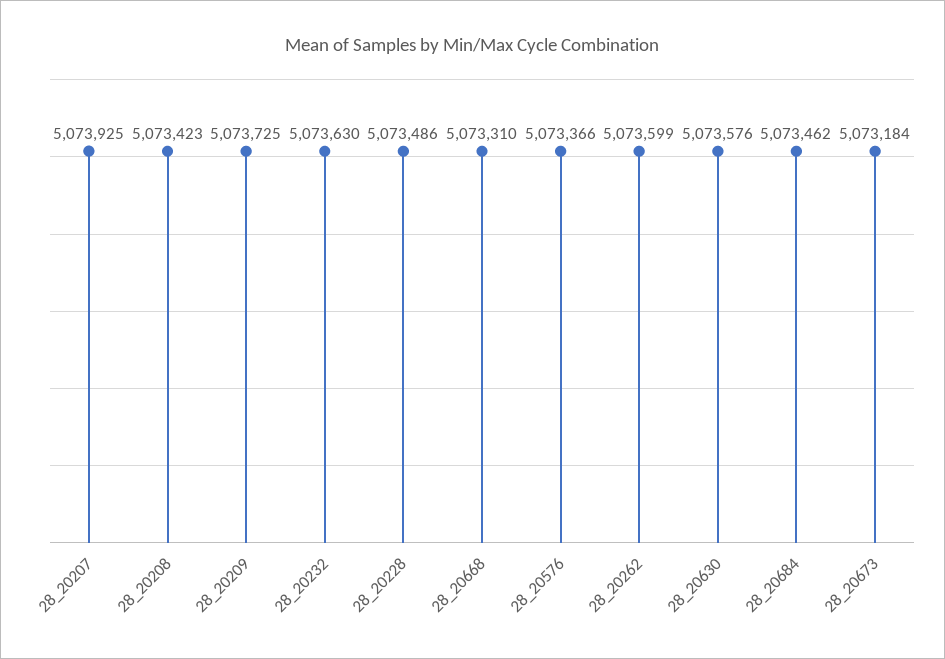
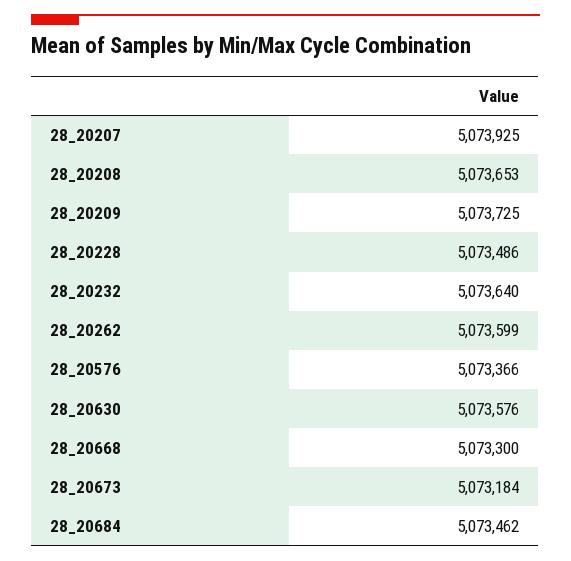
  {
    "28_20207": 5073925,
-   "28_20208": 5073423,
+   "28_20208": 5073653,
    "28_20209": 5073725,
-   "28_20232": 5073630,
+   "28_20232": 5073640,
    "28_20228": 5073486,
-   "28_20668": 5073310,
+   "28_20668": 5073300,
    "28_20576": 5073366,
    "28_20262": 5073599,
    "28_20630": 5073576,
    "28_20684": 5073462,
    "28_20673": 5073184
  }

